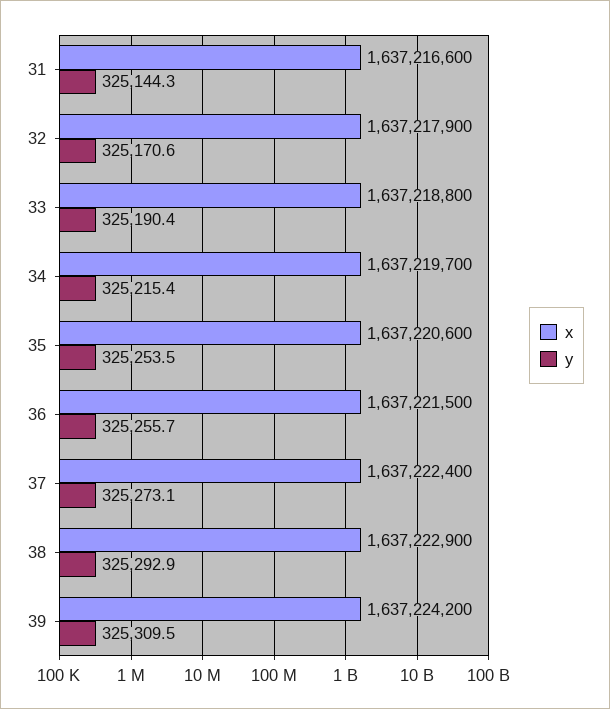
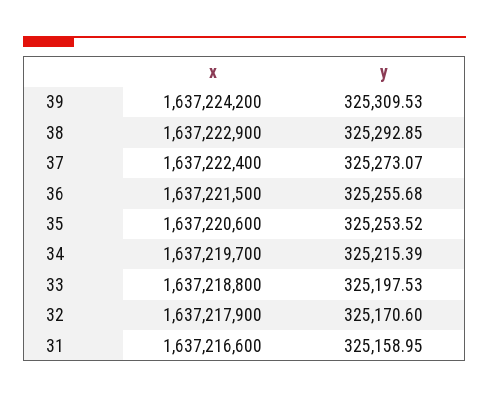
  {
    "x": {
      "31": 1637216600,
      "32": 1637217900,
      "33": 1637218800,
      "34": 1637219700,
      "35": 1637220600,
      "36": 1637221500,
      "37": 1637222400,
      "38": 1637222900,
      "39": 1637224200
    },
    "y": {
-     "31": 325144.3,
+     "31": 325158.95,
      "32": 325170.6,
-     "33": 325190.4,
+     "33": 325197.53,
      "34": 325215.39,
      "35": 325253.52,
      "36": 325255.68,
      "37": 325273.07,
      "38": 325292.85,
      "39": 325309.53
    }
  }

